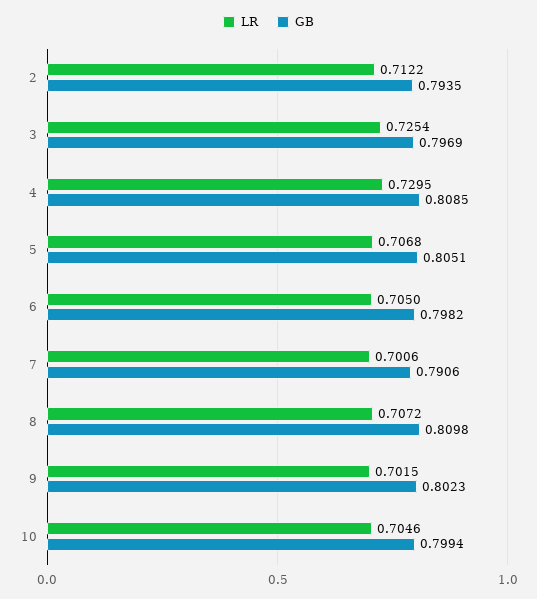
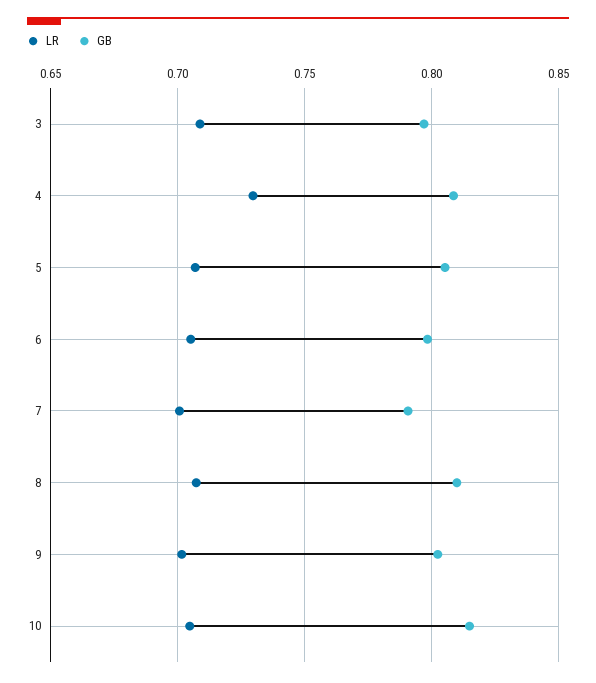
  {
    "LR": {
-     "2": 0.7122,
-     "3": 0.7254,
+     "3": 0.71,
      "4": 0.7295,
      "5": 0.7068,
      "6": 0.705,
      "7": 0.7006,
      "8": 0.7072,
      "9": 0.7015,
      "10": 0.7046
    },
    "GB": {
-     "2": 0.7935,
      "3": 0.7969,
      "4": 0.8085,
      "5": 0.8051,
      "6": 0.7982,
      "7": 0.7906,
      "8": 0.8098,
      "9": 0.8023,
-     "10": 0.7994
+     "10": 0.815
    }
  }

